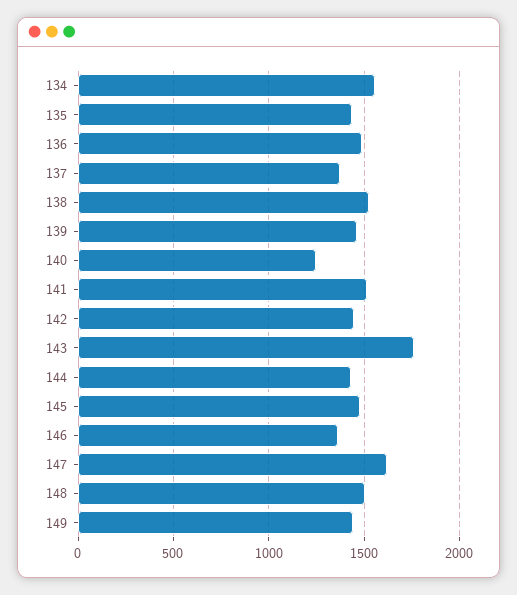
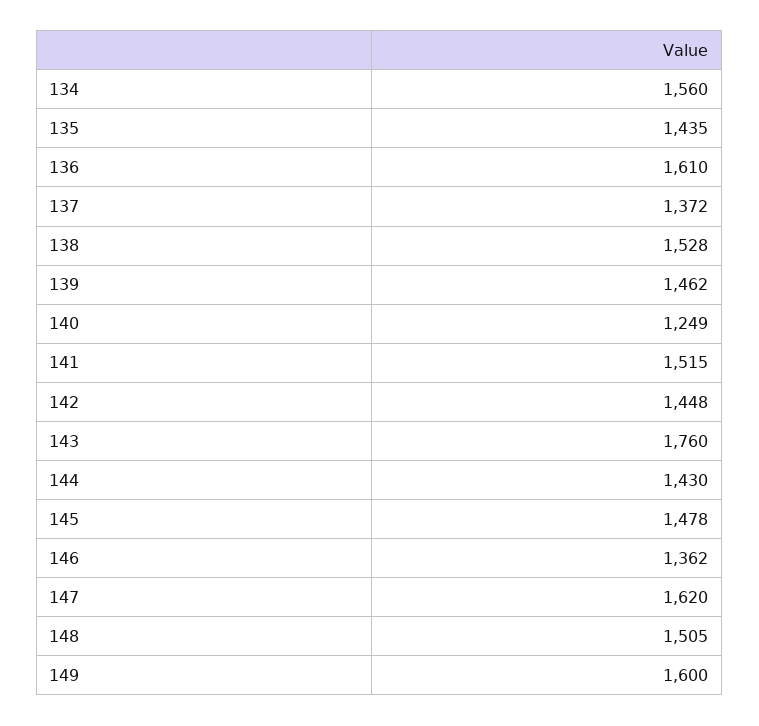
  {
    "134": 1560,
    "135": 1435,
-   "136": 1500,
+   "136": 1610,
    "137": 1372,
    "138": 1528,
    "139": 1462,
    "140": 1249,
    "141": 1515,
    "142": 1448,
    "143": 1760,
    "144": 1430,
    "145": 1478,
    "146": 1362,
    "147": 1620,
    "148": 1505,
-   "149": 1450
+   "149": 1600
  }

